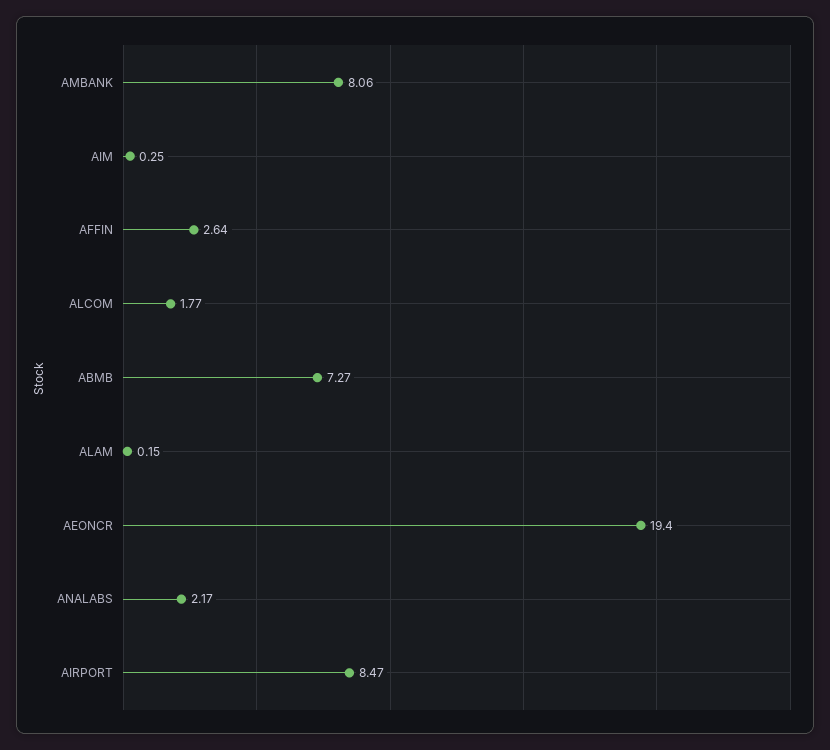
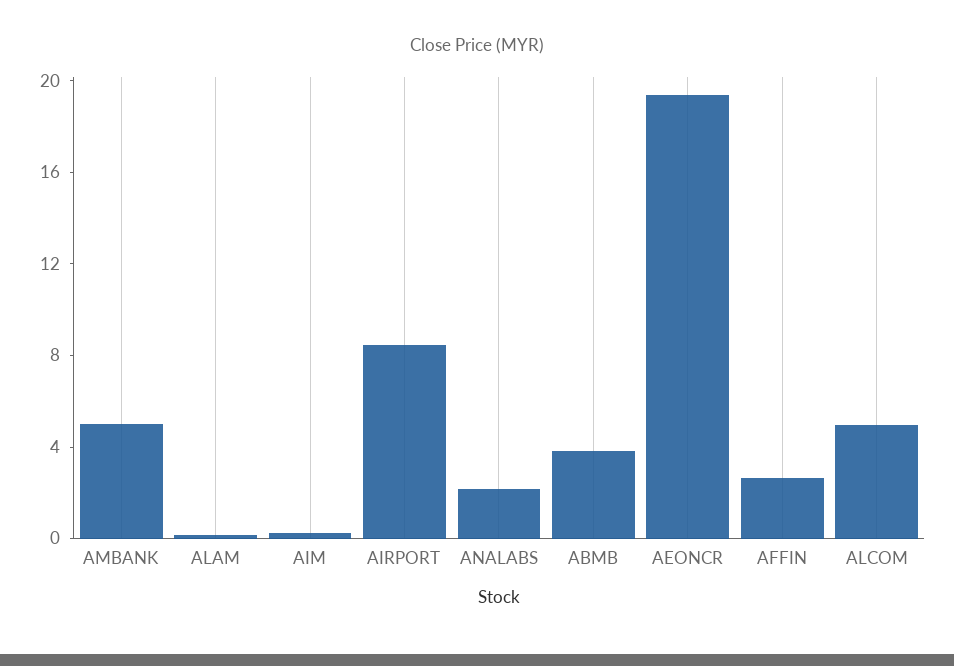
  {
-   "AMBANK": 8.06,
+   "AMBANK": 5,
    "AIM": 0.25,
    "AFFIN": 2.64,
-   "ALCOM": 1.77,
+   "ALCOM": 5,
-   "ABMB": 7.27,
+   "ABMB": 4,
    "ALAM": 0.15,
    "AEONCR": 19.4,
    "ANALABS": 2.17,
    "AIRPORT": 8.47
  }

